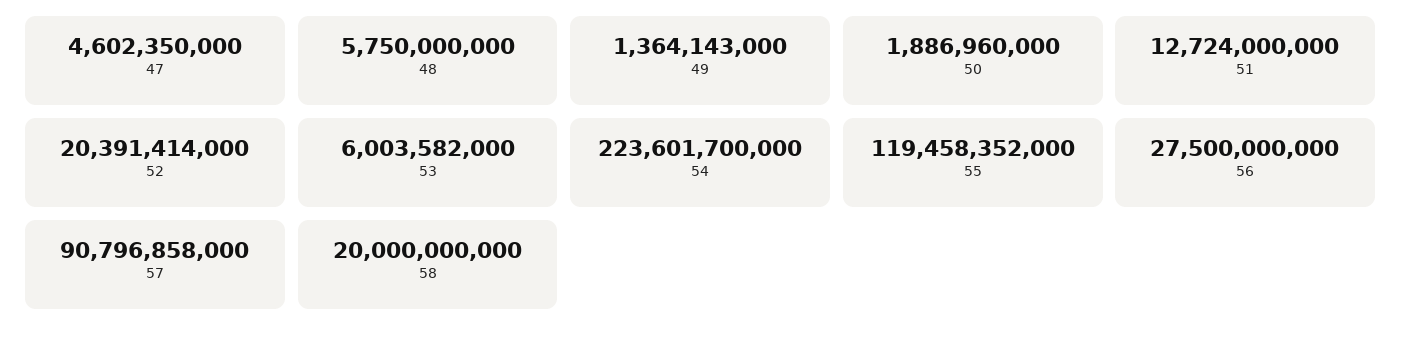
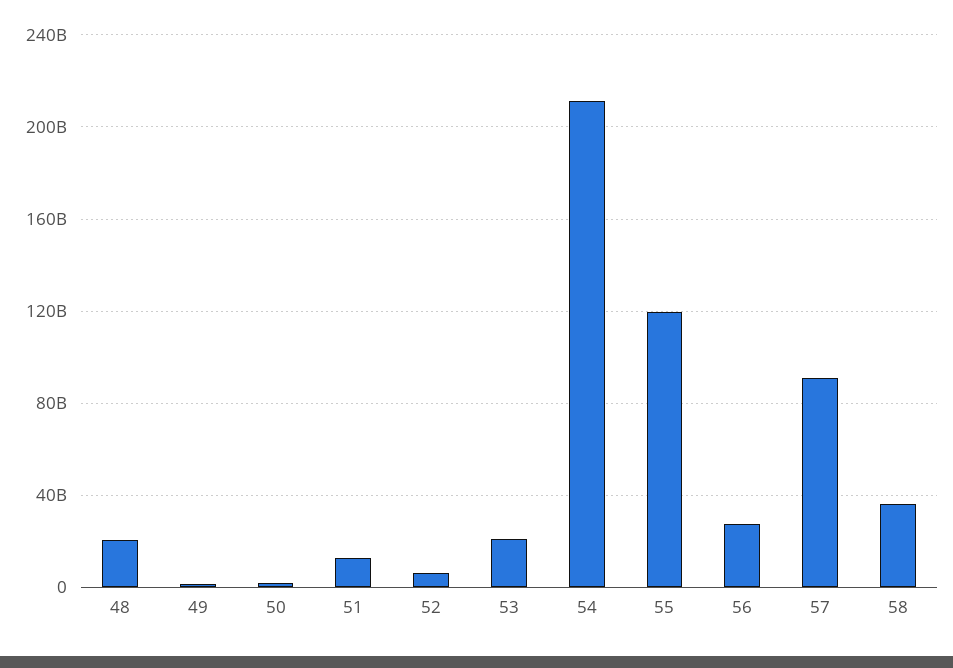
  {
-   "47": 4602350000,
-   "48": 5750000000,
+   "48": 20000000000,
    "49": 1364143000,
    "50": 1886960000,
    "51": 12724000000,
-   "52": 20391414000,
+   "52": 5000000000,
-   "53": 6003582000,
+   "53": 20000000000,
-   "54": 223601700000,
+   "54": 210000000000,
    "55": 119458352000,
    "56": 27500000000,
    "57": 90796858000,
-   "58": 20000000000
+   "58": 35000000000
  }

